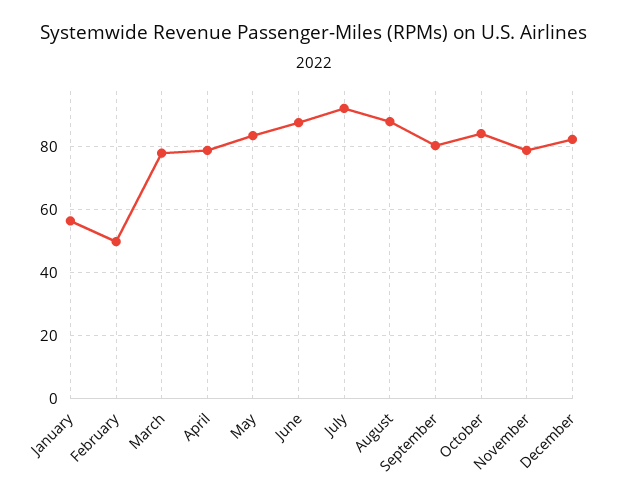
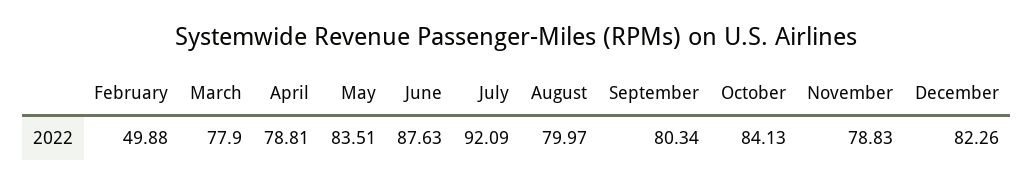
  {
-   "January": 56,
    "February": 49.88,
    "March": 77.9,
    "April": 78.81,
    "May": 83.51,
    "June": 87.63,
    "July": 92.09,
-   "August": 88,
+   "August": 79.97,
    "September": 80.34,
    "October": 84.13,
    "November": 78.83,
    "December": 82.26
  }

